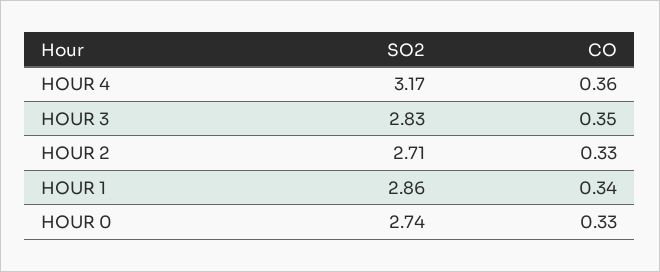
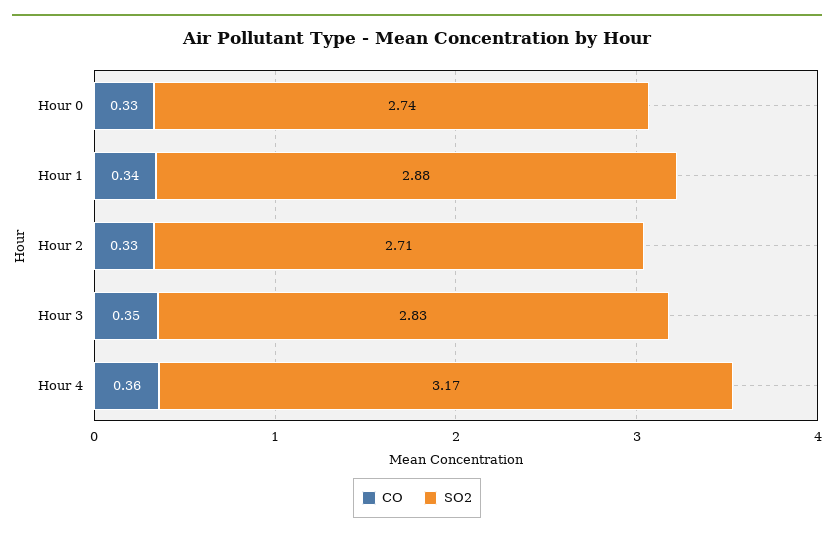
  {
    "SO2": {
      "HOUR 4": 3.17,
      "HOUR 3": 2.83,
      "HOUR 2": 2.71,
-     "HOUR 1": 2.86,
+     "HOUR 1": 2.88,
      "HOUR 0": 2.74
    },
    "CO": {
      "HOUR 4": 0.36,
      "HOUR 3": 0.35,
      "HOUR 2": 0.33,
      "HOUR 1": 0.34,
      "HOUR 0": 0.33
    }
  }

